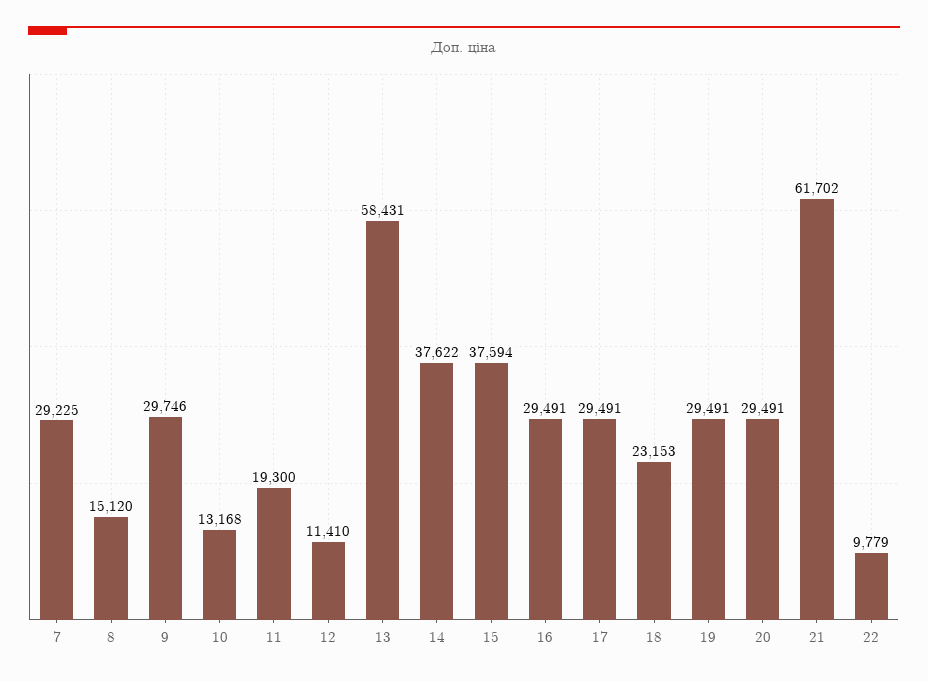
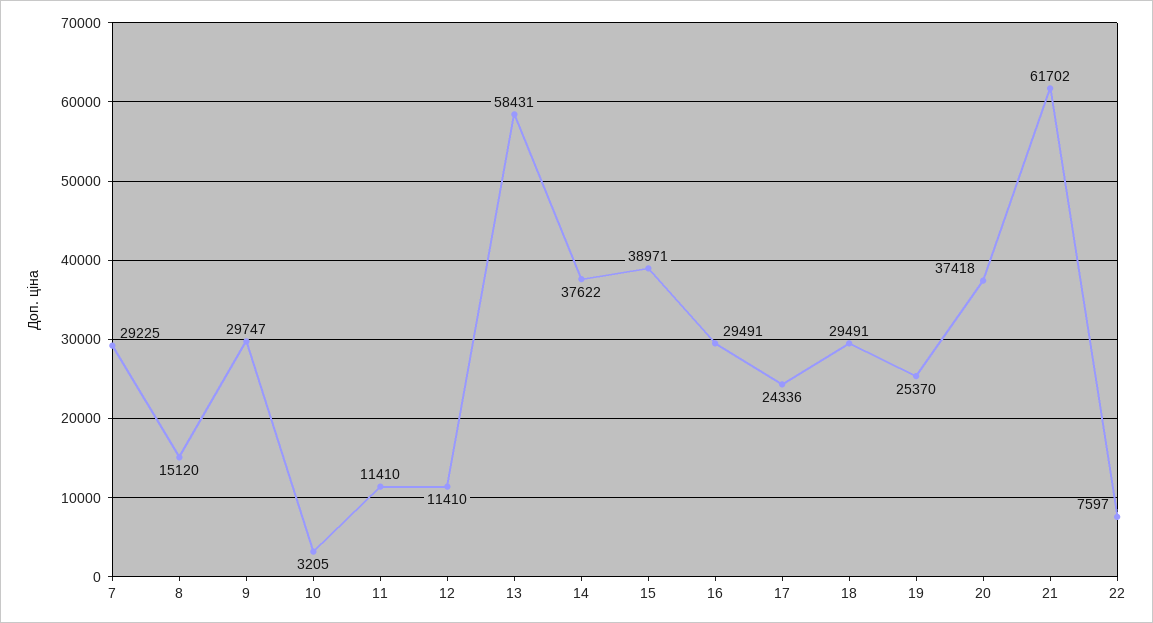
  {
    "7": 29225,
    "8": 15120,
-   "9": 29746,
+   "9": 29747,
-   "10": 13168,
+   "10": 3205,
-   "11": 19300,
+   "11": 11410,
    "12": 11410,
    "13": 58431,
    "14": 37622,
-   "15": 37594,
+   "15": 38971,
    "16": 29491,
-   "17": 29491,
+   "17": 24336,
-   "18": 23153,
+   "18": 29491,
-   "19": 29491,
+   "19": 25370,
-   "20": 29491,
+   "20": 37418,
    "21": 61702,
-   "22": 9779
+   "22": 7597
  }

